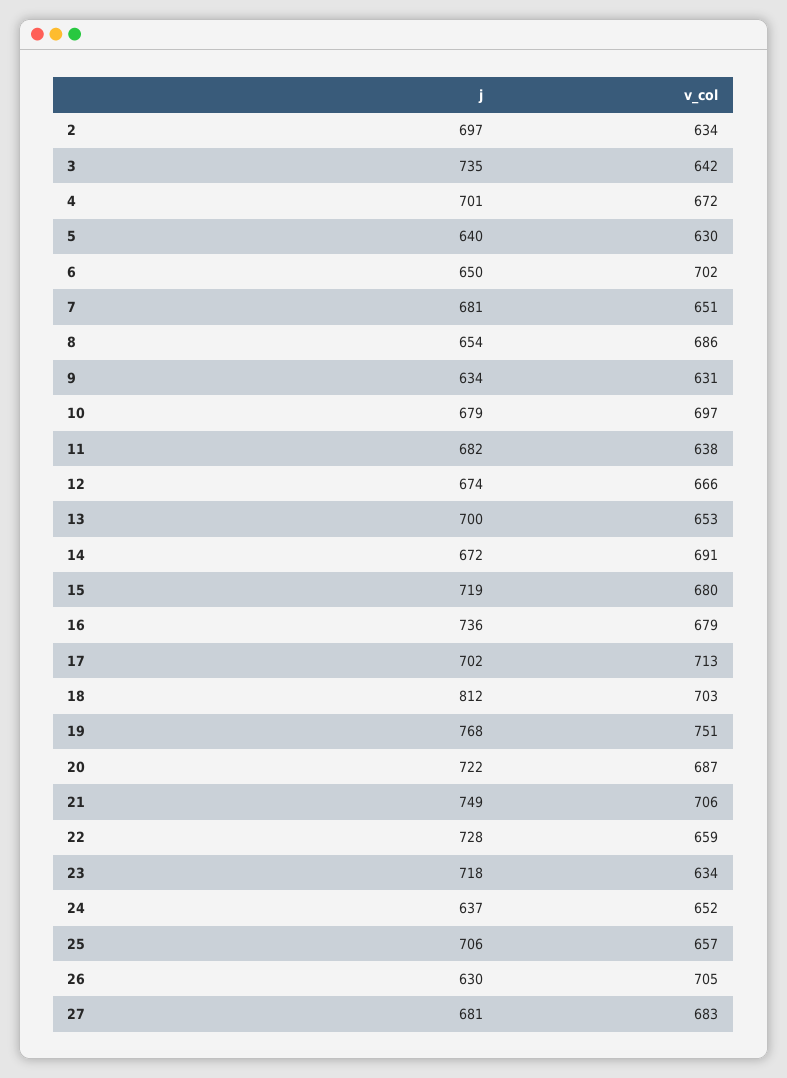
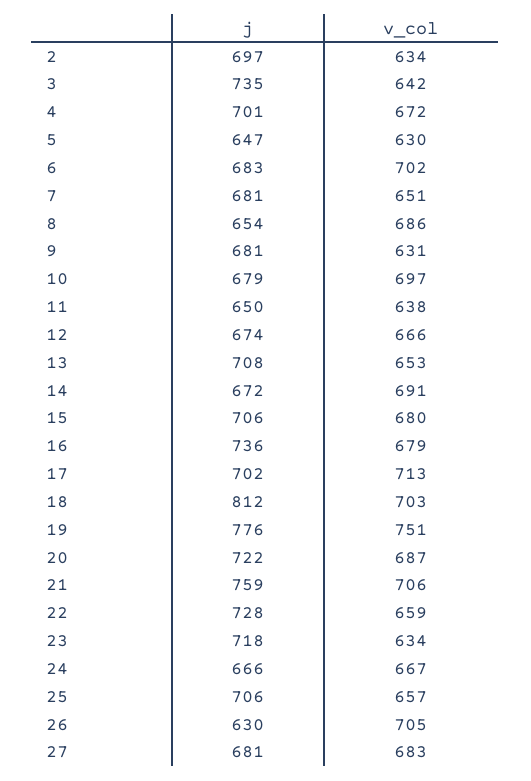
  {
    "j": {
      "2": 697,
      "3": 735,
      "4": 701,
-     "5": 640,
+     "5": 647,
-     "6": 650,
+     "6": 683,
      "7": 681,
      "8": 654,
-     "9": 634,
+     "9": 681,
      "10": 679,
-     "11": 682,
+     "11": 650,
      "12": 674,
-     "13": 700,
+     "13": 708,
      "14": 672,
-     "15": 719,
+     "15": 706,
      "16": 736,
      "17": 702,
      "18": 812,
-     "19": 768,
+     "19": 776,
      "20": 722,
-     "21": 749,
+     "21": 759,
      "22": 728,
      "23": 718,
-     "24": 637,
+     "24": 666,
      "25": 706,
      "26": 630,
      "27": 681
    },
    "v_col": {
      "2": 634,
      "3": 642,
      "4": 672,
      "5": 630,
      "6": 702,
      "7": 651,
      "8": 686,
      "9": 631,
      "10": 697,
      "11": 638,
      "12": 666,
      "13": 653,
      "14": 691,
      "15": 680,
      "16": 679,
      "17": 713,
      "18": 703,
      "19": 751,
      "20": 687,
      "21": 706,
      "22": 659,
      "23": 634,
-     "24": 652,
+     "24": 667,
      "25": 657,
      "26": 705,
      "27": 683
    }
  }

